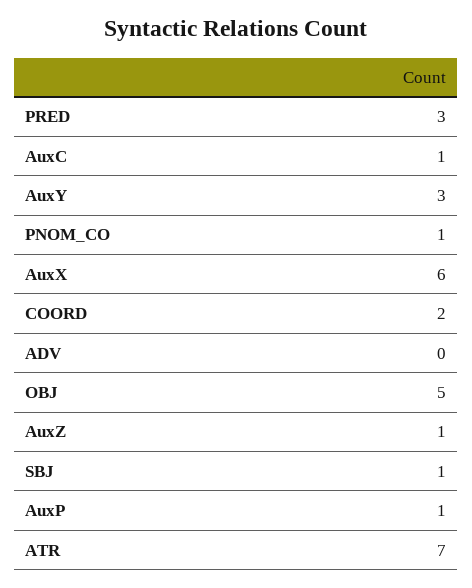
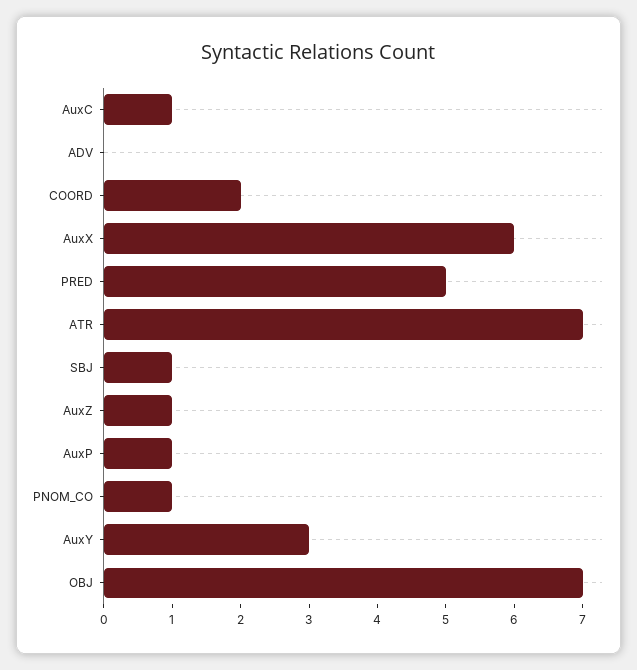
  {
-   "PRED": 3,
+   "PRED": 5,
    "AuxC": 1,
    "AuxY": 3,
    "PNOM_CO": 1,
    "AuxX": 6,
    "COORD": 2,
    "ADV": 0,
-   "OBJ": 5,
+   "OBJ": 7,
    "AuxZ": 1,
    "SBJ": 1,
    "AuxP": 1,
    "ATR": 7
  }

